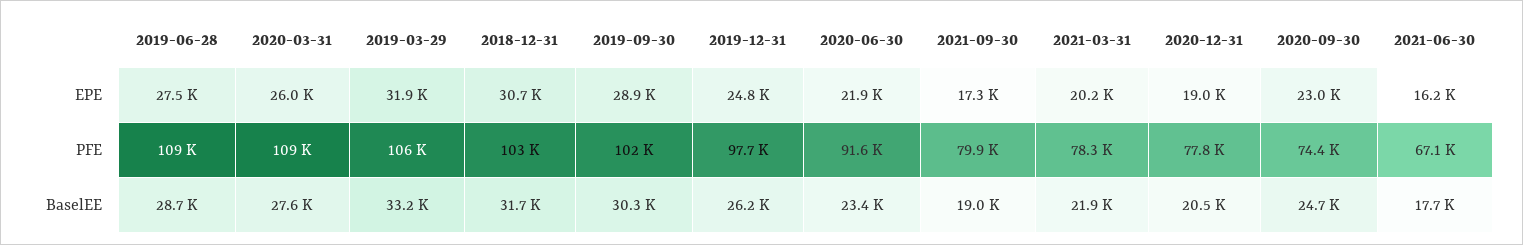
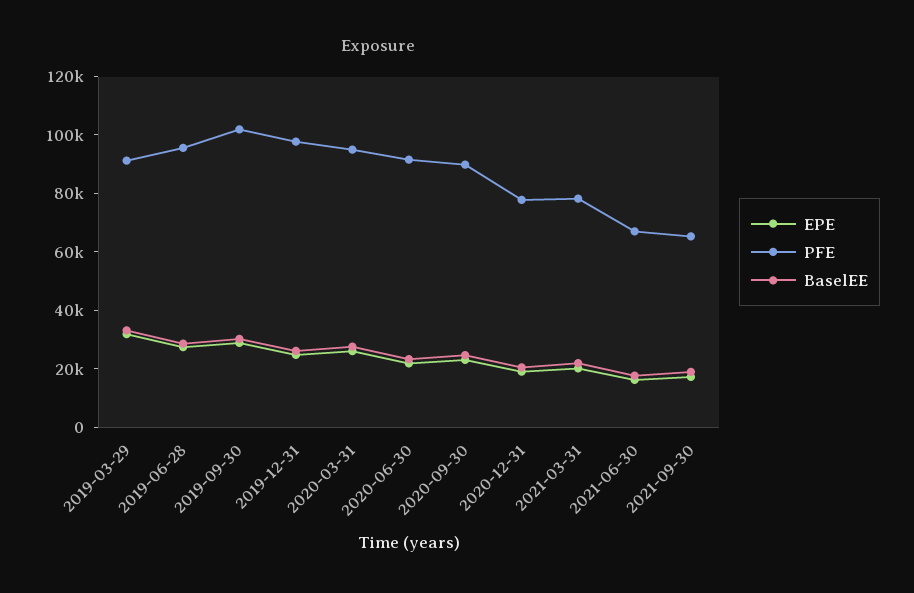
  {
    "EPE": {
      "2019-06-28": 27500,
      "2020-03-31": 26000,
      "2019-03-29": 31900,
-     "2018-12-31": 30700,
      "2019-09-30": 28900,
      "2019-12-31": 24800,
      "2020-06-30": 21900,
      "2021-09-30": 17300,
      "2021-03-31": 20200,
      "2020-12-31": 19000,
      "2020-09-30": 23000,
      "2021-06-30": 16200
    },
    "PFE": {
-     "2019-06-28": 109000,
+     "2019-06-28": 95000,
-     "2020-03-31": 109000,
+     "2020-03-31": 95000,
-     "2019-03-29": 106000,
+     "2019-03-29": 90000,
-     "2018-12-31": 103000,
      "2019-09-30": 102000,
      "2019-12-31": 97700,
      "2020-06-30": 91600,
-     "2021-09-30": 79900,
+     "2021-09-30": 65000,
      "2021-03-31": 78300,
      "2020-12-31": 77800,
-     "2020-09-30": 74400,
+     "2020-09-30": 90000,
      "2021-06-30": 67100
    },
    "BaselEE": {
      "2019-06-28": 28700,
      "2020-03-31": 27600,
      "2019-03-29": 33200,
-     "2018-12-31": 31700,
      "2019-09-30": 30300,
      "2019-12-31": 26200,
      "2020-06-30": 23400,
      "2021-09-30": 19000,
      "2021-03-31": 21900,
      "2020-12-31": 20500,
      "2020-09-30": 24700,
      "2021-06-30": 17700
    }
  }

